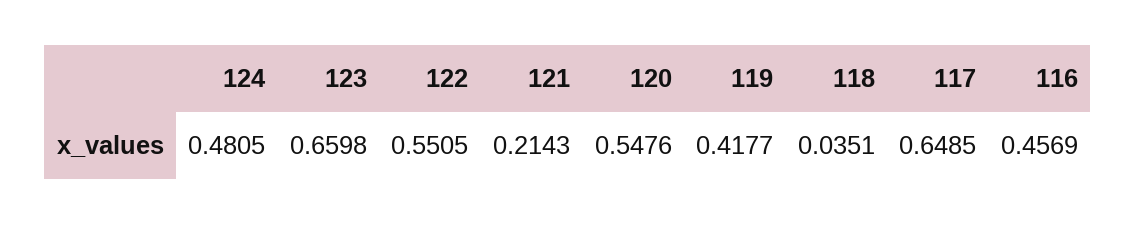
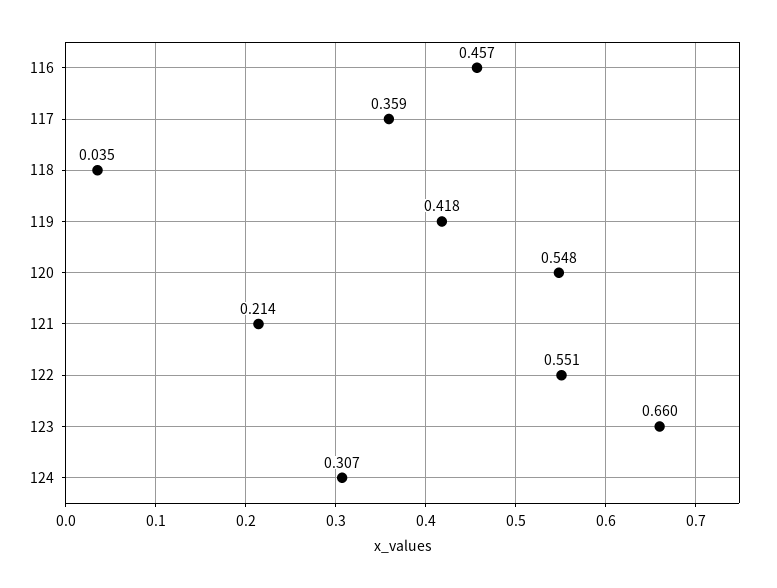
  {
-   "124": 0.4805,
+   "124": 0.307,
    "123": 0.6598,
    "122": 0.5505,
    "121": 0.2143,
    "120": 0.5476,
    "119": 0.4177,
    "118": 0.0351,
-   "117": 0.6485,
+   "117": 0.359,
    "116": 0.4569
  }

